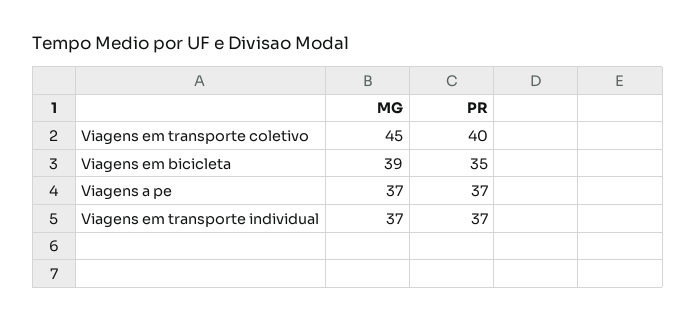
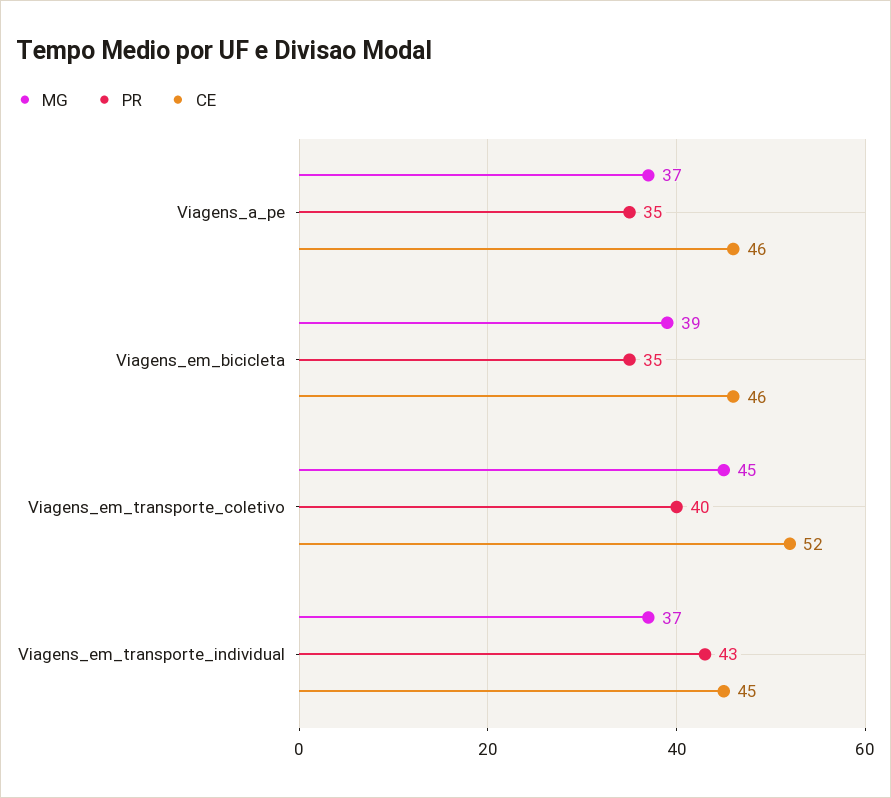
  {
    "MG": {
      "Viagens em transporte coletivo": 45,
      "Viagens em bicicleta": 39,
      "Viagens a pe": 37,
      "Viagens em transporte individual": 37
    },
    "PR": {
      "Viagens em transporte coletivo": 40,
      "Viagens em bicicleta": 35,
-     "Viagens a pe": 37,
+     "Viagens a pe": 35,
-     "Viagens em transporte individual": 37
+     "Viagens em transporte individual": 43
-   }
+   },
+   "CE": {
+     "Viagens a pe": 46,
+     "Viagens em bicicleta": 46,
+     "Viagens em transporte coletivo": 52,
+     "Viagens em transporte individual": 45
+   }
  }

